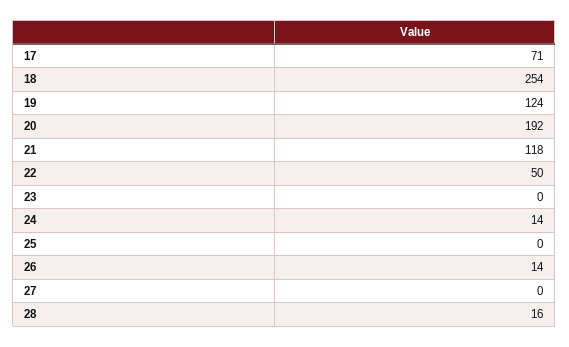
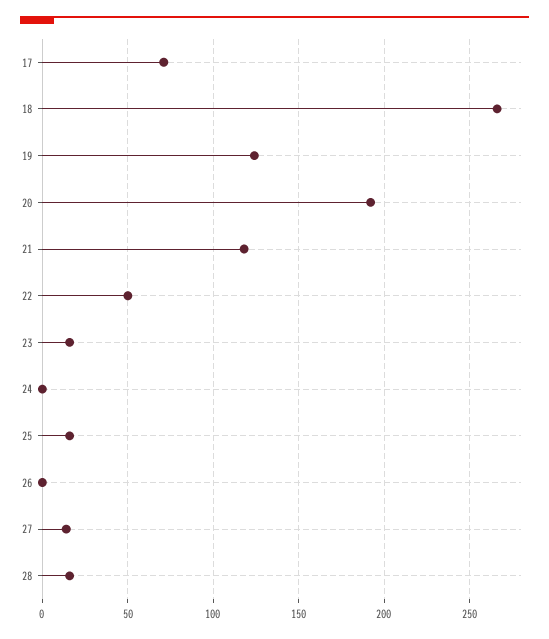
  {
    "17": 71,
-   "18": 254,
+   "18": 265,
    "19": 124,
    "20": 192,
    "21": 118,
    "22": 50,
-   "23": 0,
+   "23": 15,
-   "24": 14,
+   "24": 0,
-   "25": 0,
+   "25": 15,
-   "26": 14,
+   "26": 0,
-   "27": 0,
+   "27": 15,
    "28": 16
  }

